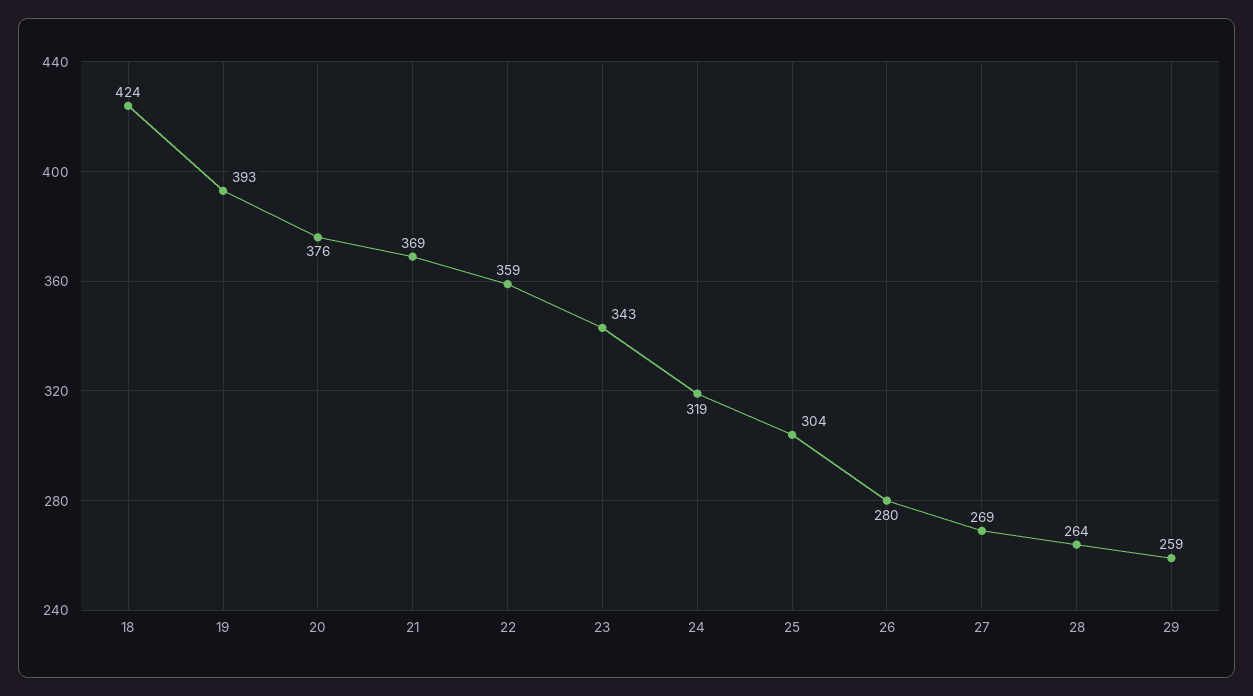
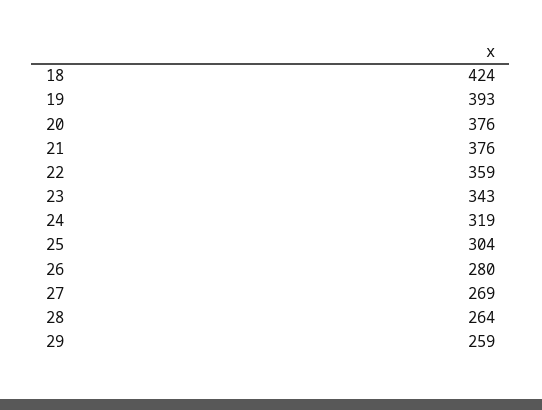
  {
    "18": 424,
    "19": 393,
    "20": 376,
-   "21": 369,
+   "21": 376,
    "22": 359,
    "23": 343,
    "24": 319,
    "25": 304,
    "26": 280,
    "27": 269,
    "28": 264,
    "29": 259
  }

